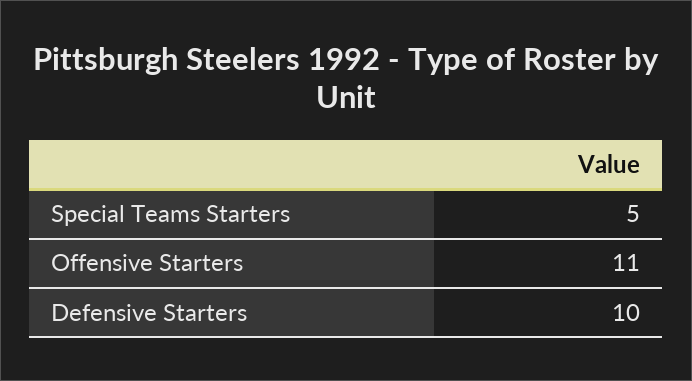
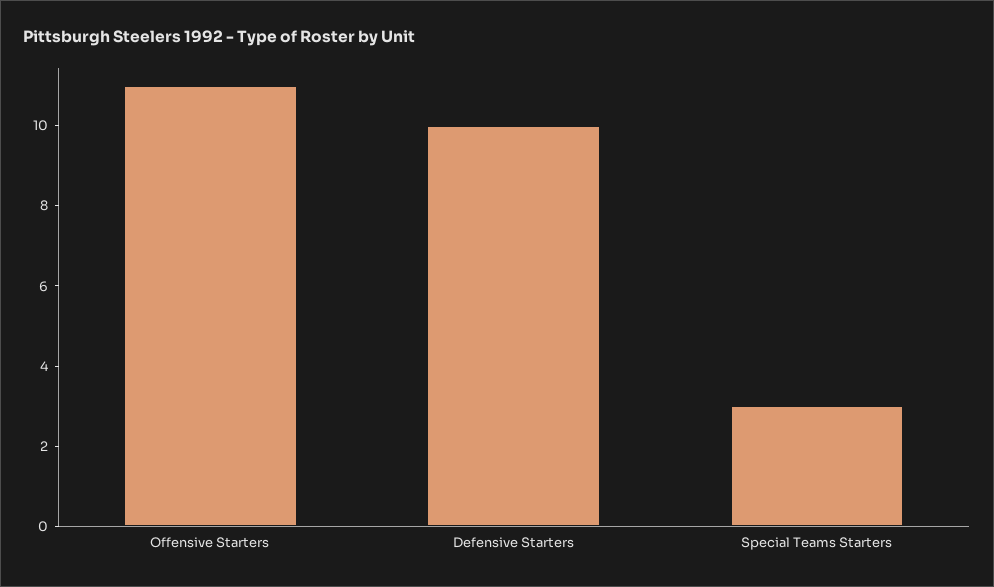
  {
-   "Special Teams Starters": 5,
+   "Special Teams Starters": 3,
    "Offensive Starters": 11,
    "Defensive Starters": 10
  }

